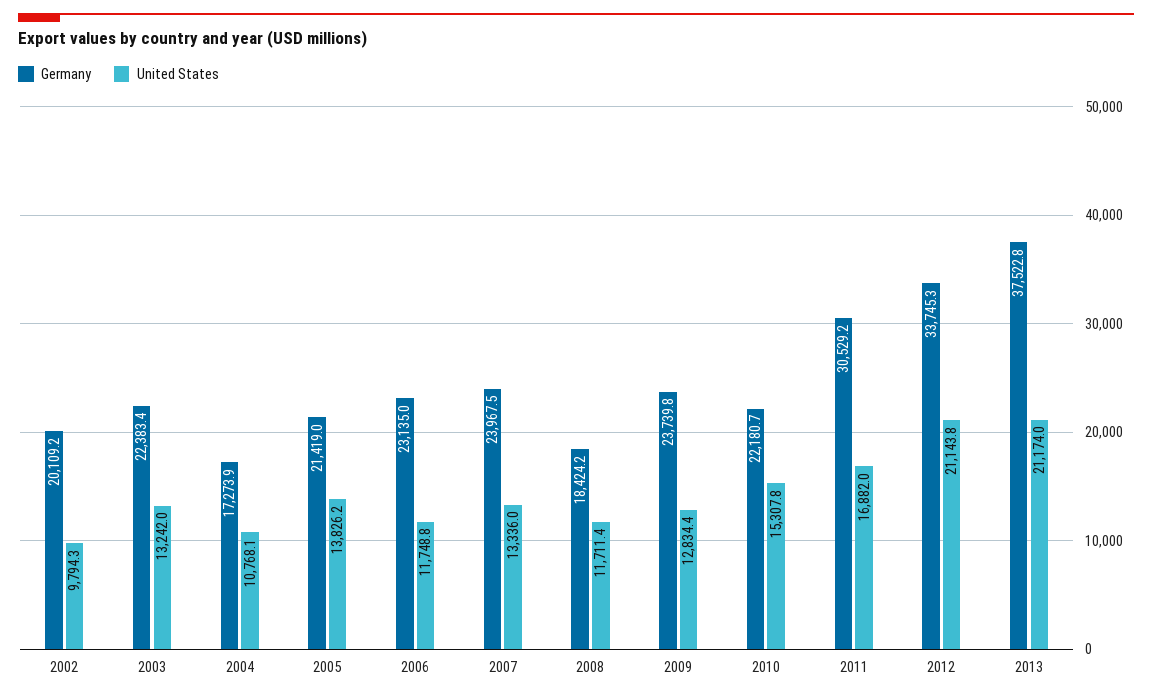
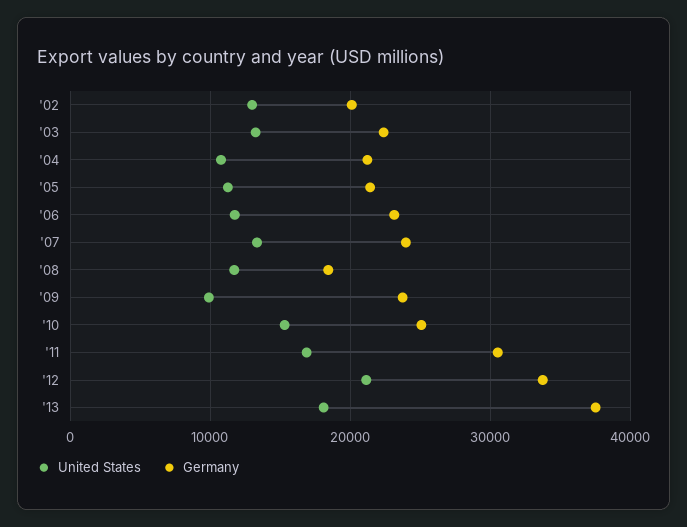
  {
    "Germany": {
      "2002": 20109.2,
      "2003": 22383.4,
-     "2004": 17273.9,
+     "2004": 21000,
      "2005": 21419,
      "2006": 23135,
      "2007": 23967.5,
      "2008": 18424.2,
      "2009": 23739.8,
-     "2010": 22180.7,
+     "2010": 25000,
      "2011": 30529.2,
      "2012": 33745.3,
      "2013": 37522.8
    },
    "United States": {
-     "2002": 9794.3,
+     "2002": 13000,
      "2003": 13242,
      "2004": 10768.1,
-     "2005": 13826.2,
+     "2005": 11000,
      "2006": 11748.8,
      "2007": 13336,
      "2008": 11711.4,
-     "2009": 12834.4,
+     "2009": 10000,
      "2010": 15307.8,
      "2011": 16882,
      "2012": 21143.8,
-     "2013": 21174
+     "2013": 18000
    }
  }

